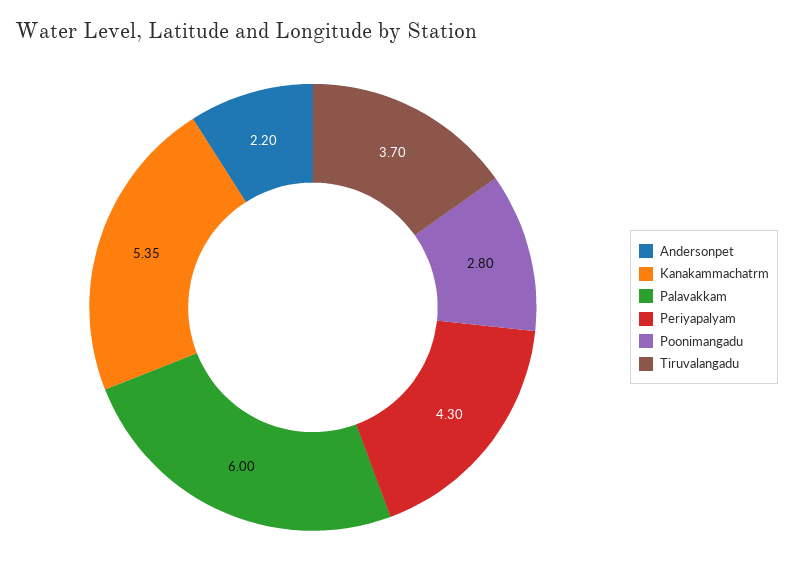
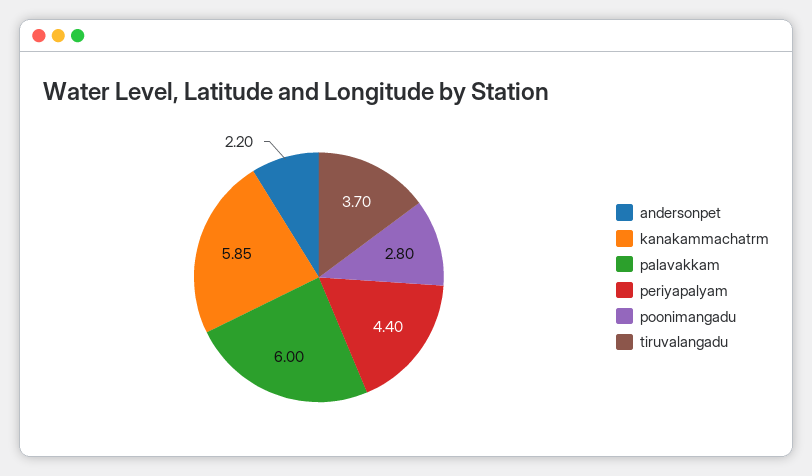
  {
    "Andersonpet": 2.2,
-   "Kanakammachatrm": 5.35,
+   "Kanakammachatrm": 5.85,
    "Palavakkam": 6,
-   "Periyapalyam": 4.3,
+   "Periyapalyam": 4.4,
    "Poonimangadu": 2.8,
    "Tiruvalangadu": 3.7
  }

